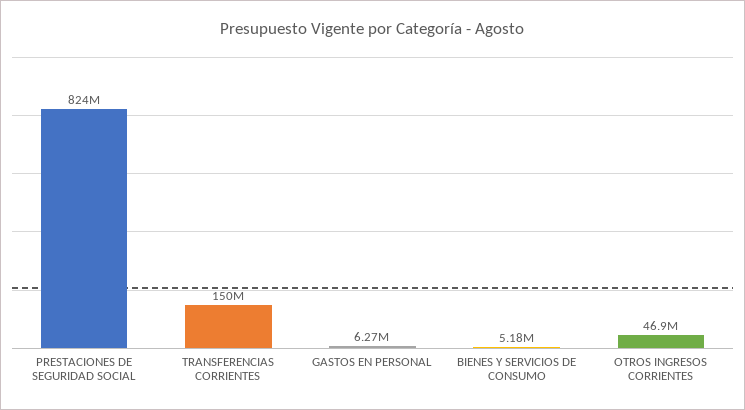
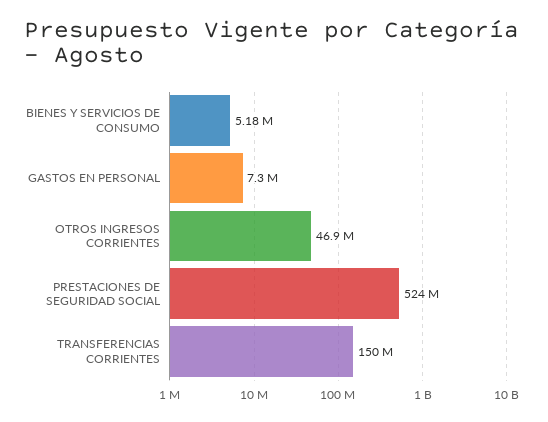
  {
-   "PRESTACIONES DE SEGURIDAD SOCIAL": 824000000,
+   "PRESTACIONES DE SEGURIDAD SOCIAL": 524000000,
    "TRANSFERENCIAS CORRIENTES": 150000000,
-   "GASTOS EN PERSONAL": 6270000,
+   "GASTOS EN PERSONAL": 7300000,
    "BIENES Y SERVICIOS DE CONSUMO": 5180000,
    "OTROS INGRESOS CORRIENTES": 46900000
  }

